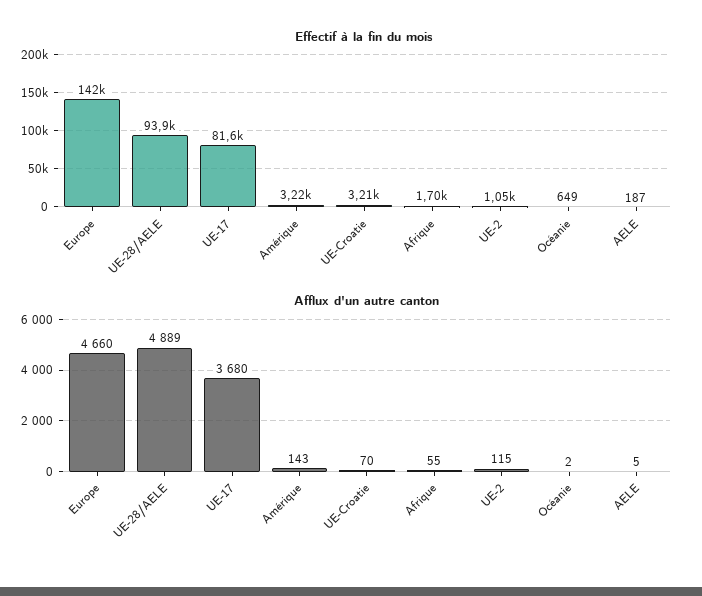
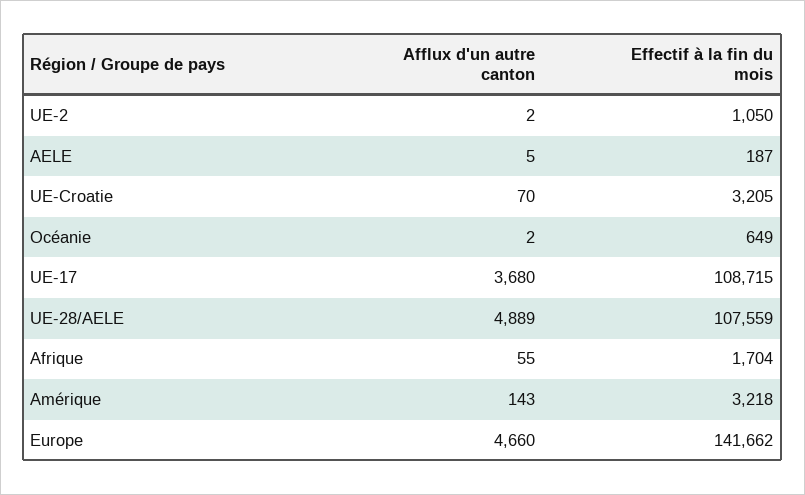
  {
    "Effectif à la fin du mois": {
      "Europe": 141662,
-     "UE-28/AELE": 93900,
+     "UE-28/AELE": 107559,
-     "UE-17": 81600,
+     "UE-17": 108715,
      "Amérique": 3218,
      "UE-Croatie": 3205,
      "Afrique": 1704,
      "UE-2": 1050,
      "Océanie": 649,
      "AELE": 187
    },
    "Afflux d'un autre canton": {
      "Europe": 4660,
      "UE-28/AELE": 4889,
      "UE-17": 3680,
      "Amérique": 143,
      "UE-Croatie": 70,
      "Afrique": 55,
-     "UE-2": 115,
+     "UE-2": 2,
      "Océanie": 2,
      "AELE": 5
    }
  }

